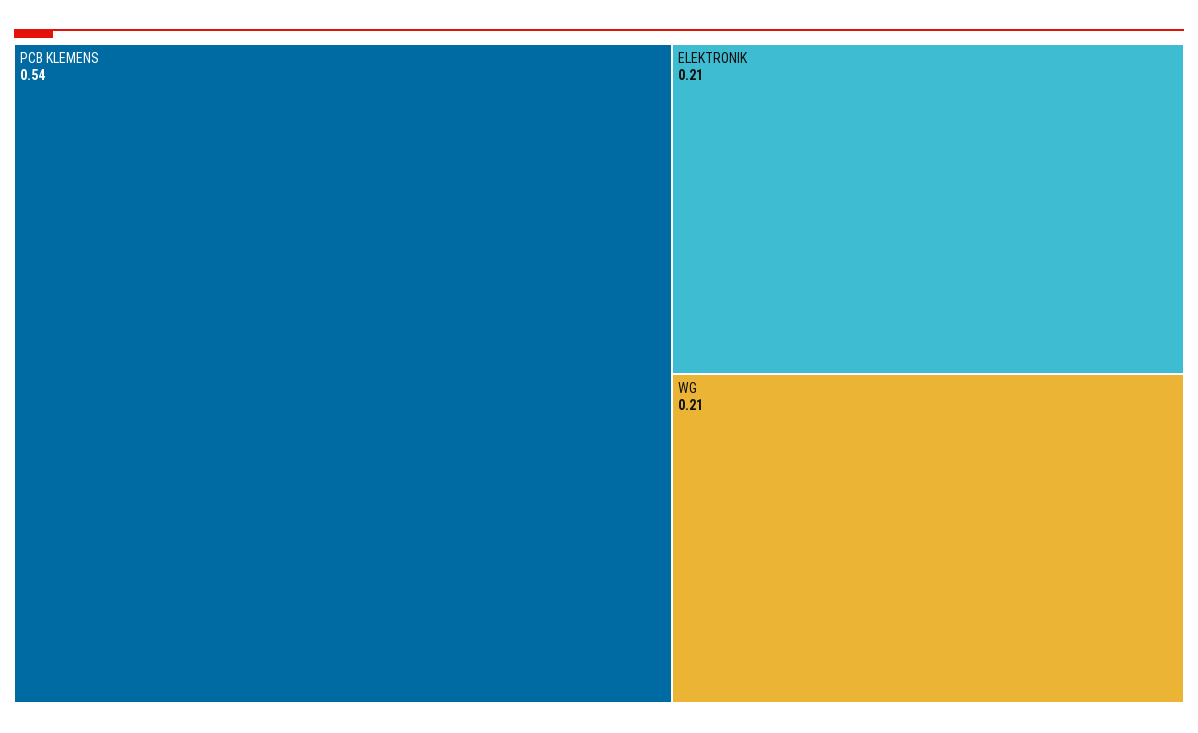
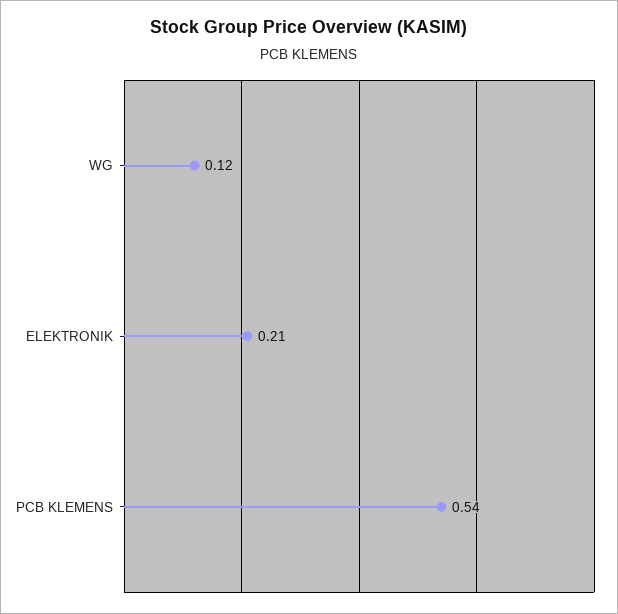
  {
    "PCB KLEMENS": 0.54,
    "ELEKTRONIK": 0.21,
-   "WG": 0.21
+   "WG": 0.12
  }

